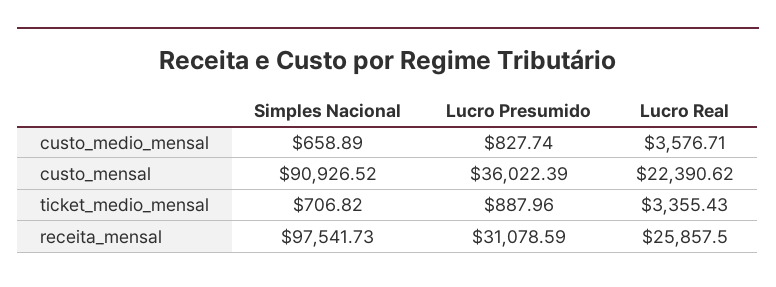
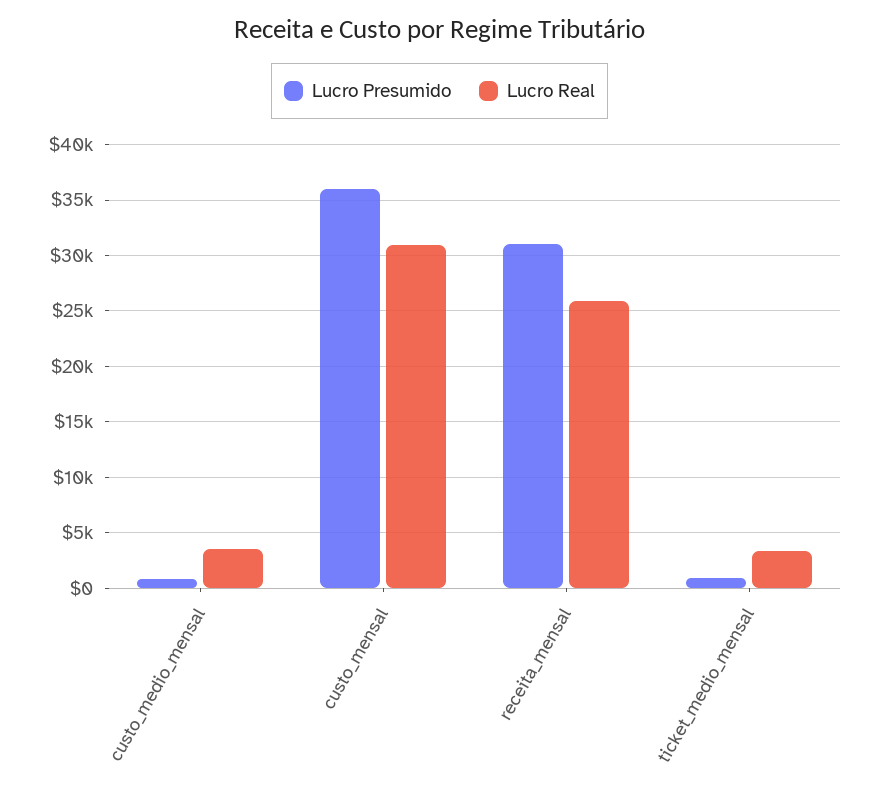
  {
-   "Simples Nacional": {
-     "custo_medio_mensal": 658.89,
-     "custo_mensal": 90926.52,
-     "ticket_medio_mensal": 706.82,
-     "receita_mensal": 97541.73
-   },
    "Lucro Presumido": {
      "custo_medio_mensal": 827.74,
      "custo_mensal": 36022.39,
      "ticket_medio_mensal": 887.96,
      "receita_mensal": 31078.59
    },
    "Lucro Real": {
      "custo_medio_mensal": 3576.71,
-     "custo_mensal": 22390.62,
+     "custo_mensal": 31000,
      "ticket_medio_mensal": 3355.43,
      "receita_mensal": 25857.5
    }
  }

